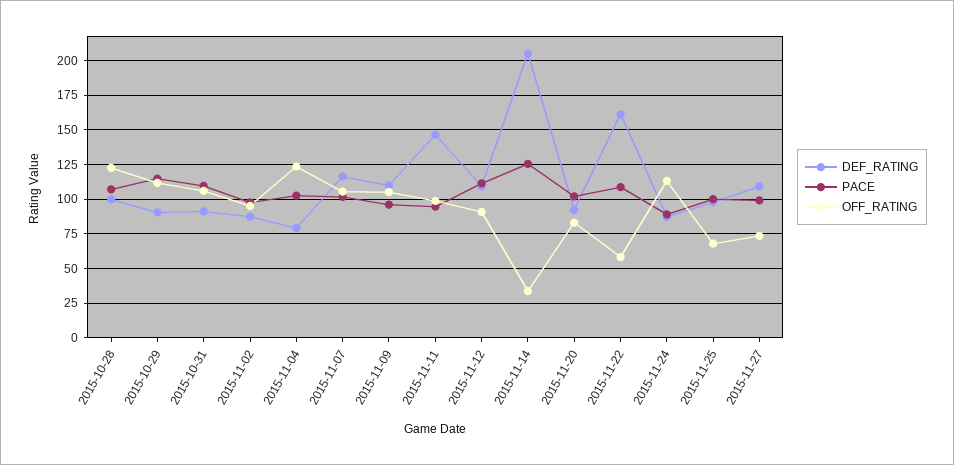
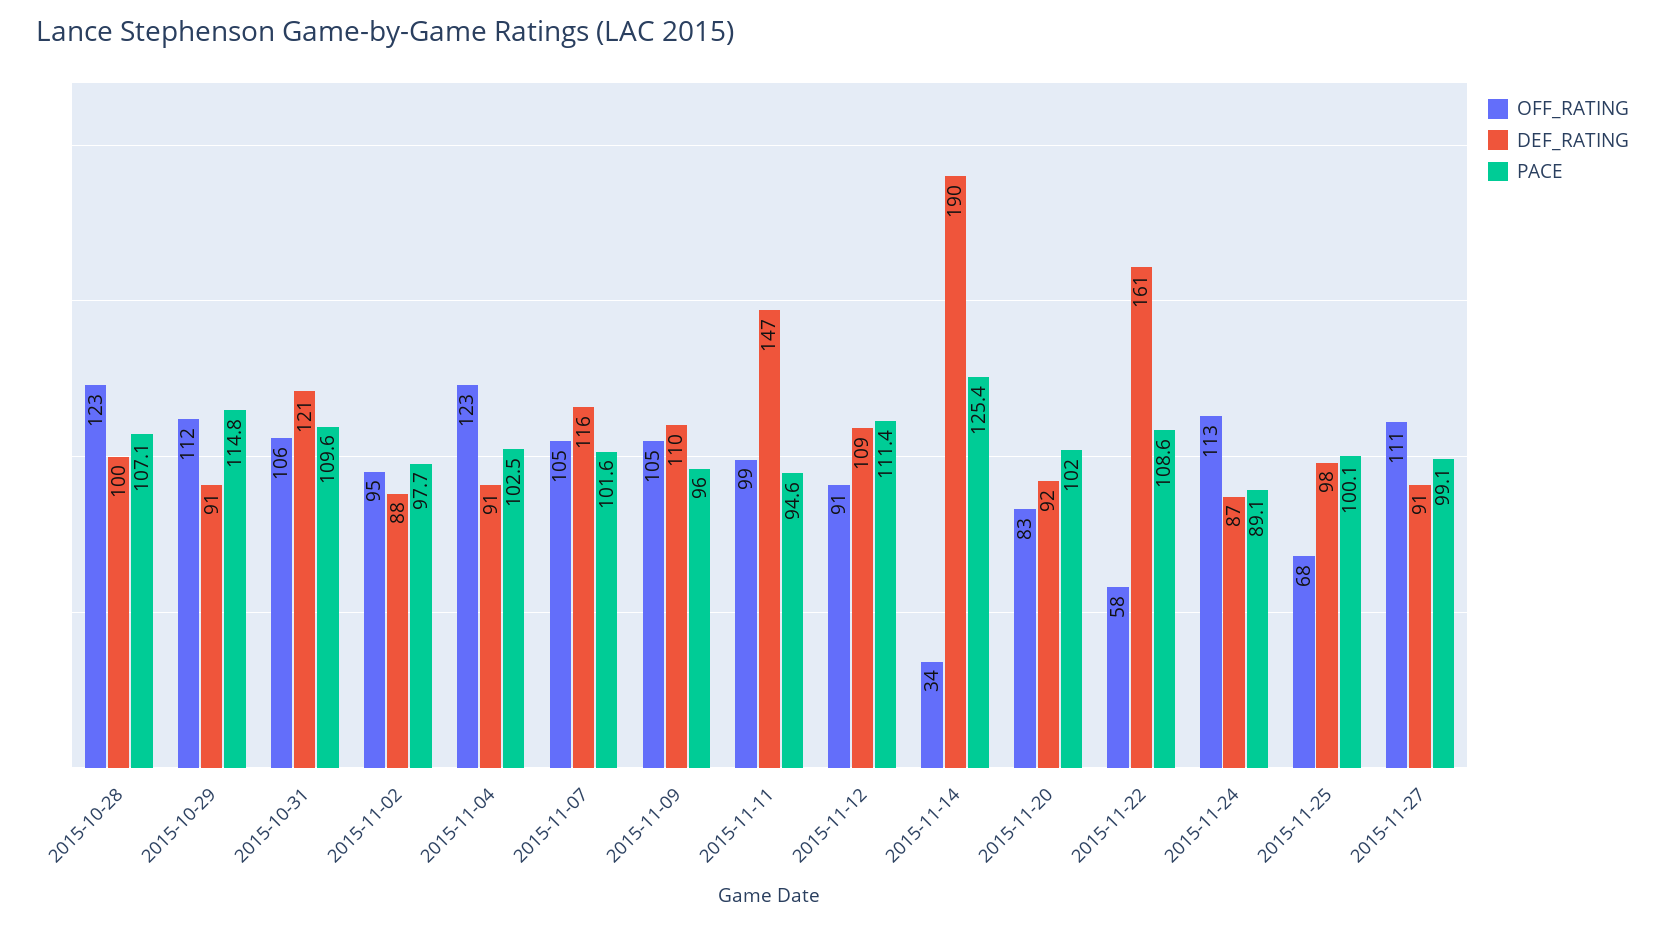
  {
    "DEF_RATING": {
      "2015-10-28": 100,
      "2015-10-29": 91,
-     "2015-10-31": 90,
+     "2015-10-31": 121,
      "2015-11-02": 88,
-     "2015-11-04": 80,
+     "2015-11-04": 91,
      "2015-11-07": 116,
      "2015-11-09": 110,
      "2015-11-11": 147,
      "2015-11-12": 109,
-     "2015-11-14": 205,
+     "2015-11-14": 190,
      "2015-11-20": 92,
      "2015-11-22": 161,
      "2015-11-24": 87,
      "2015-11-25": 98,
-     "2015-11-27": 110
+     "2015-11-27": 91
    },
    "PACE": {
      "2015-10-28": 107.1,
      "2015-10-29": 114.8,
      "2015-10-31": 109.6,
      "2015-11-02": 97.7,
      "2015-11-04": 102.5,
      "2015-11-07": 101.6,
      "2015-11-09": 96,
      "2015-11-11": 94.6,
      "2015-11-12": 111.4,
      "2015-11-14": 125.4,
      "2015-11-20": 102,
      "2015-11-22": 108.6,
      "2015-11-24": 89.1,
      "2015-11-25": 100.1,
      "2015-11-27": 99.1
    },
    "OFF_RATING": {
      "2015-10-28": 123,
      "2015-10-29": 112,
      "2015-10-31": 106,
      "2015-11-02": 95,
      "2015-11-04": 123,
      "2015-11-07": 105,
      "2015-11-09": 105,
      "2015-11-11": 99,
      "2015-11-12": 91,
      "2015-11-14": 34,
      "2015-11-20": 83,
      "2015-11-22": 58,
      "2015-11-24": 113,
      "2015-11-25": 68,
-     "2015-11-27": 75
+     "2015-11-27": 111
    }
  }

